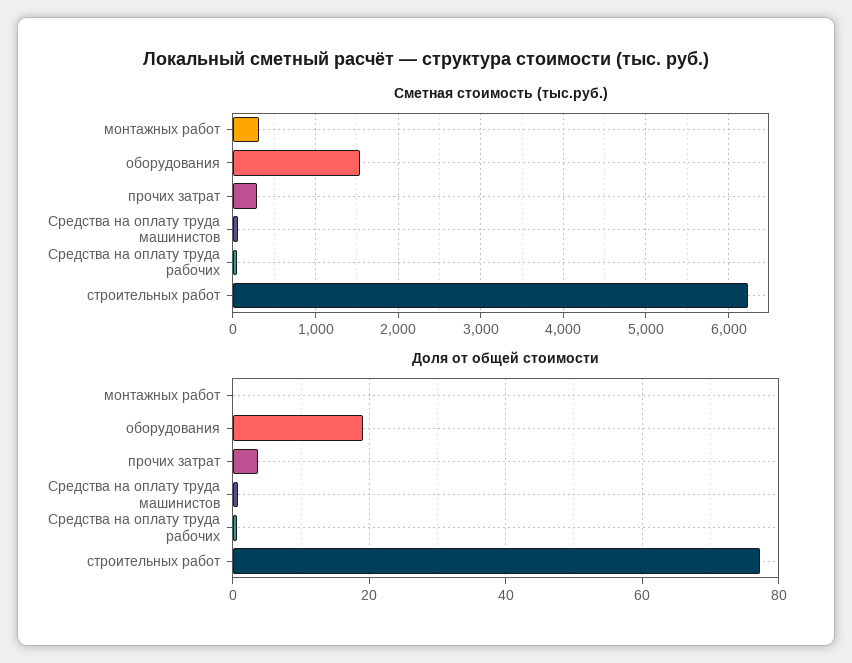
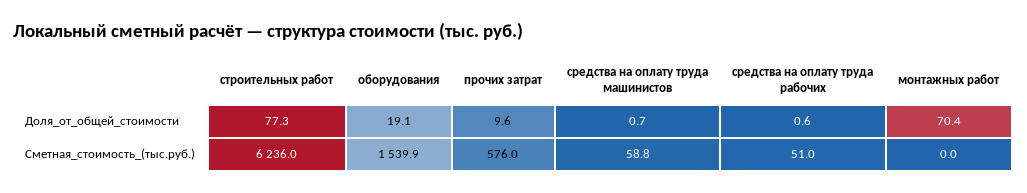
  {
    "Сметная стоимость (тыс.руб.)": {
-     "монтажных работ": 300,
+     "монтажных работ": 0,
      "оборудования": 1539.9,
-     "прочих затрат": 300,
+     "прочих затрат": 576,
      "Средства на оплату труда машинистов": 58.8,
      "Средства на оплату труда рабочих": 51,
      "строительных работ": 6236
    },
    "Доля от общей стоимости": {
-     "монтажных работ": 0,
+     "монтажных работ": 70.4,
      "оборудования": 19.1,
-     "прочих затрат": 4,
+     "прочих затрат": 9.6,
      "Средства на оплату труда машинистов": 0.7,
      "Средства на оплату труда рабочих": 0.6,
      "строительных работ": 77.3
    }
  }

